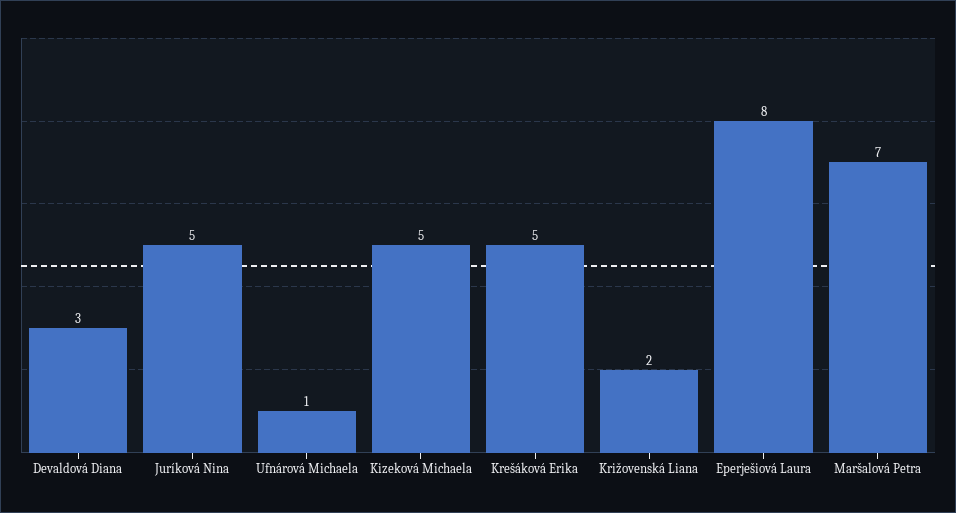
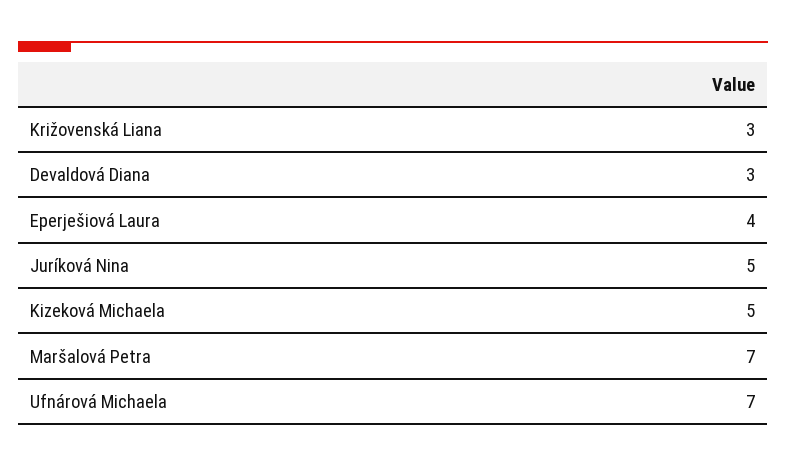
  {
    "Devaldová Diana": 3,
    "Juríková Nina": 5,
-   "Ufnárová Michaela": 1,
+   "Ufnárová Michaela": 7,
    "Kizeková Michaela": 5,
-   "Krešáková Erika": 5,
-   "Križovenská Liana": 2,
+   "Križovenská Liana": 3,
-   "Eperješiová Laura": 8,
+   "Eperješiová Laura": 4,
    "Maršalová Petra": 7
  }

